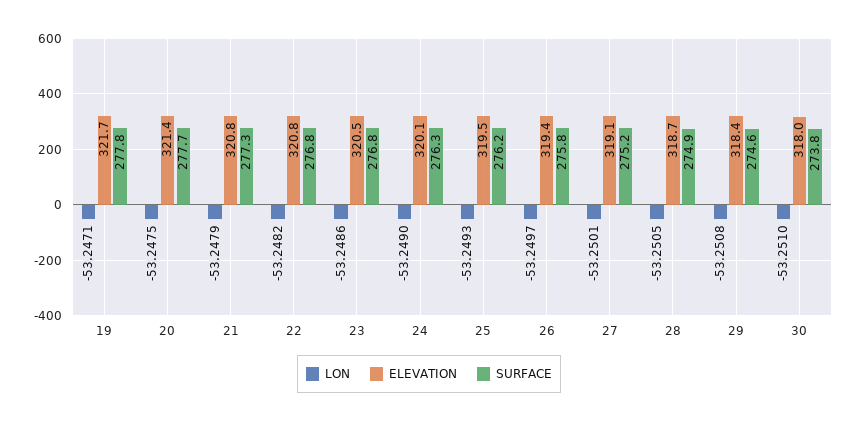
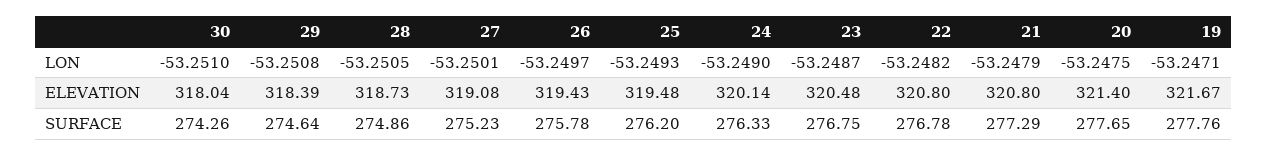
  {
    "LON": {
      "19": -53.2471,
      "20": -53.2475,
      "21": -53.2479,
      "22": -53.2482,
-     "23": -53.2486,
+     "23": -53.2487,
      "24": -53.249,
      "25": -53.2493,
      "26": -53.2497,
      "27": -53.2501,
      "28": -53.2505,
      "29": -53.2508,
      "30": -53.251
    },
    "ELEVATION": {
      "19": 321.67,
      "20": 321.4,
      "21": 320.8,
      "22": 320.8,
      "23": 320.48,
      "24": 320.14,
      "25": 319.48,
      "26": 319.43,
      "27": 319.08,
      "28": 318.73,
      "29": 318.39,
      "30": 318.04
    },
    "SURFACE": {
      "19": 277.76,
      "20": 277.65,
      "21": 277.29,
      "22": 276.78,
      "23": 276.75,
      "24": 276.33,
      "25": 276.2,
      "26": 275.78,
      "27": 275.23,
      "28": 274.86,
      "29": 274.64,
-     "30": 273.8
+     "30": 274.26
    }
  }

